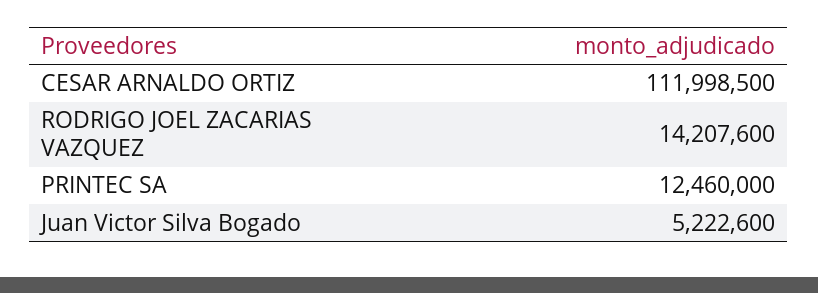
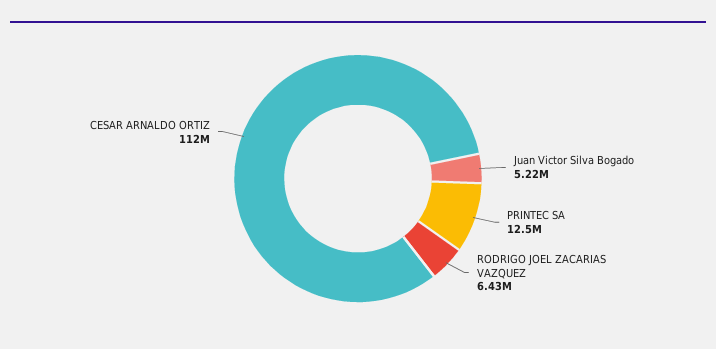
  {
    "CESAR ARNALDO ORTIZ": 111998500,
-   "RODRIGO JOEL ZACARIAS VAZQUEZ": 14207600,
+   "RODRIGO JOEL ZACARIAS VAZQUEZ": 6430000,
    "PRINTEC SA": 12460000,
    "Juan Victor Silva Bogado": 5222600
  }

